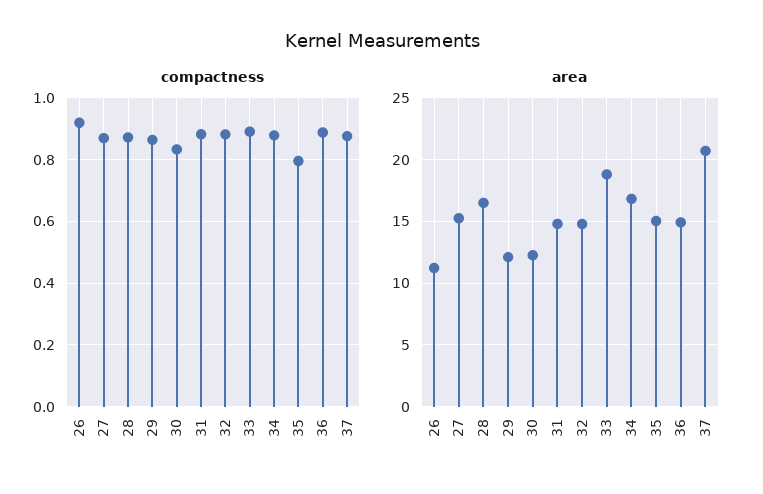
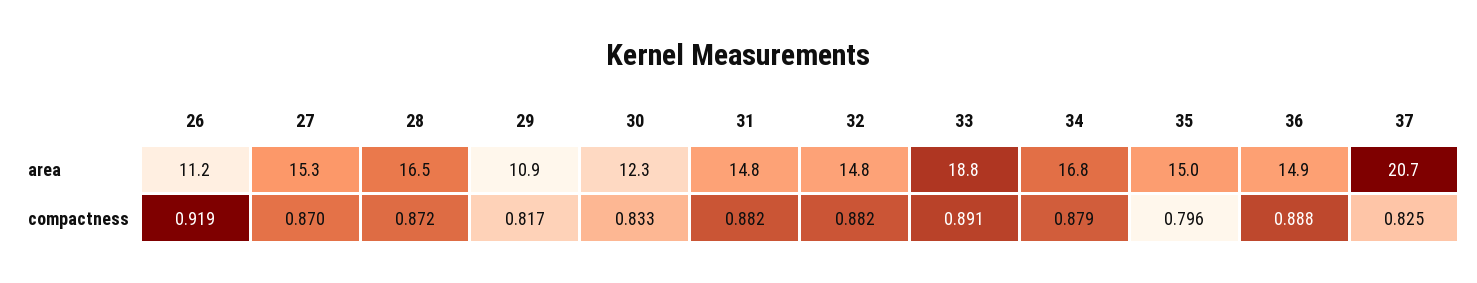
  {
    "compactness": {
      "26": 0.919,
      "27": 0.87,
      "28": 0.872,
-     "29": 0.86,
+     "29": 0.817,
      "30": 0.833,
      "31": 0.882,
      "32": 0.882,
      "33": 0.891,
      "34": 0.879,
      "35": 0.796,
      "36": 0.888,
-     "37": 0.88
+     "37": 0.825
    },
    "area": {
      "26": 11.2,
      "27": 15.3,
      "28": 16.5,
-     "29": 12,
+     "29": 10.9,
      "30": 12.3,
      "31": 14.8,
      "32": 14.8,
      "33": 18.8,
      "34": 16.8,
      "35": 15,
      "36": 14.9,
      "37": 20.7
    }
  }

